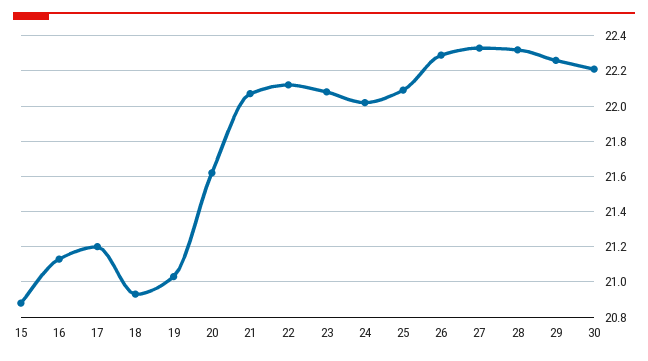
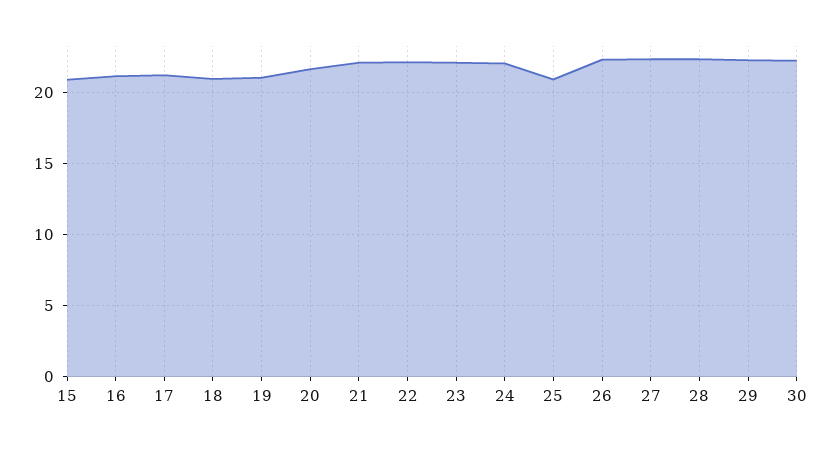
  {
    "15": 20.9,
    "16": 21.15,
    "17": 21.2,
    "18": 20.95,
    "19": 21.05,
    "20": 21.6,
    "21": 22.05,
    "22": 22.1,
    "23": 22.1,
    "24": 22,
-   "25": 22.1,
+   "25": 21,
    "26": 22.3,
    "27": 22.35,
    "28": 22.3,
    "29": 22.25,
    "30": 22.2
  }

